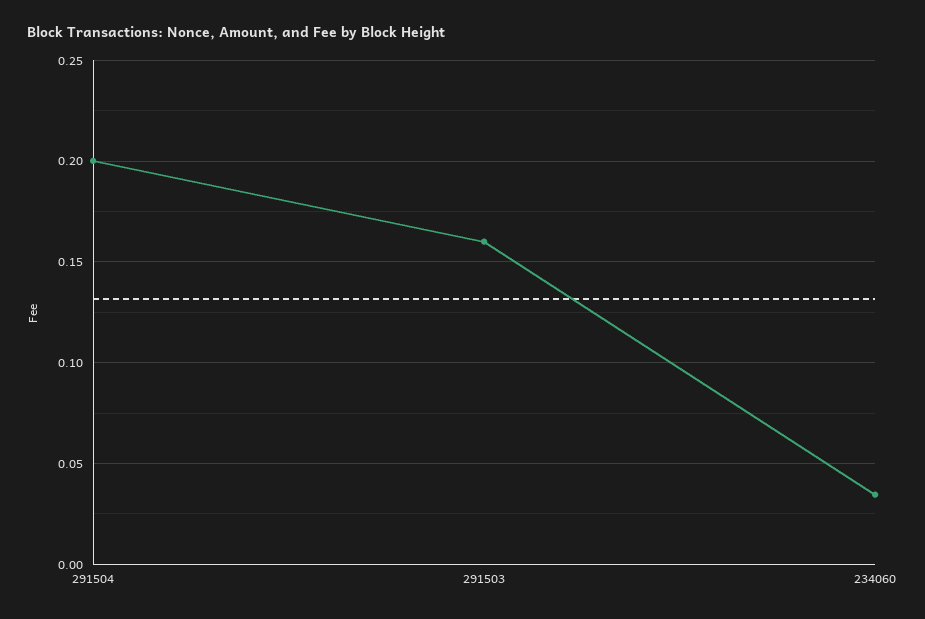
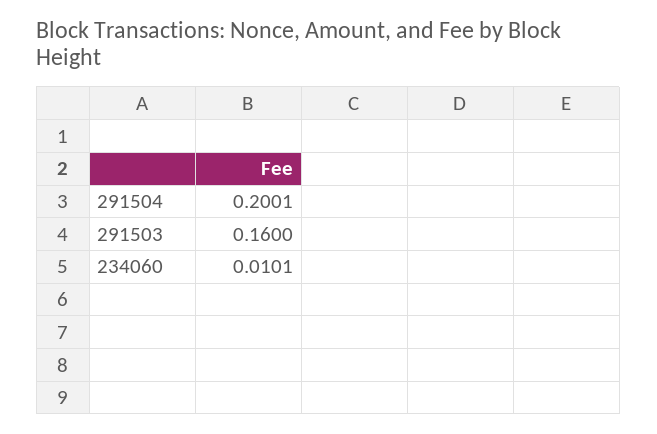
  {
    "291504": 0.2001,
    "291503": 0.16,
-   "234060": 0.035
+   "234060": 0.0101
  }

